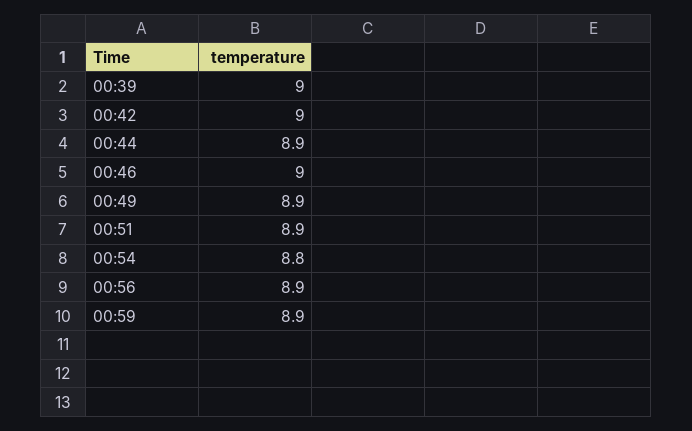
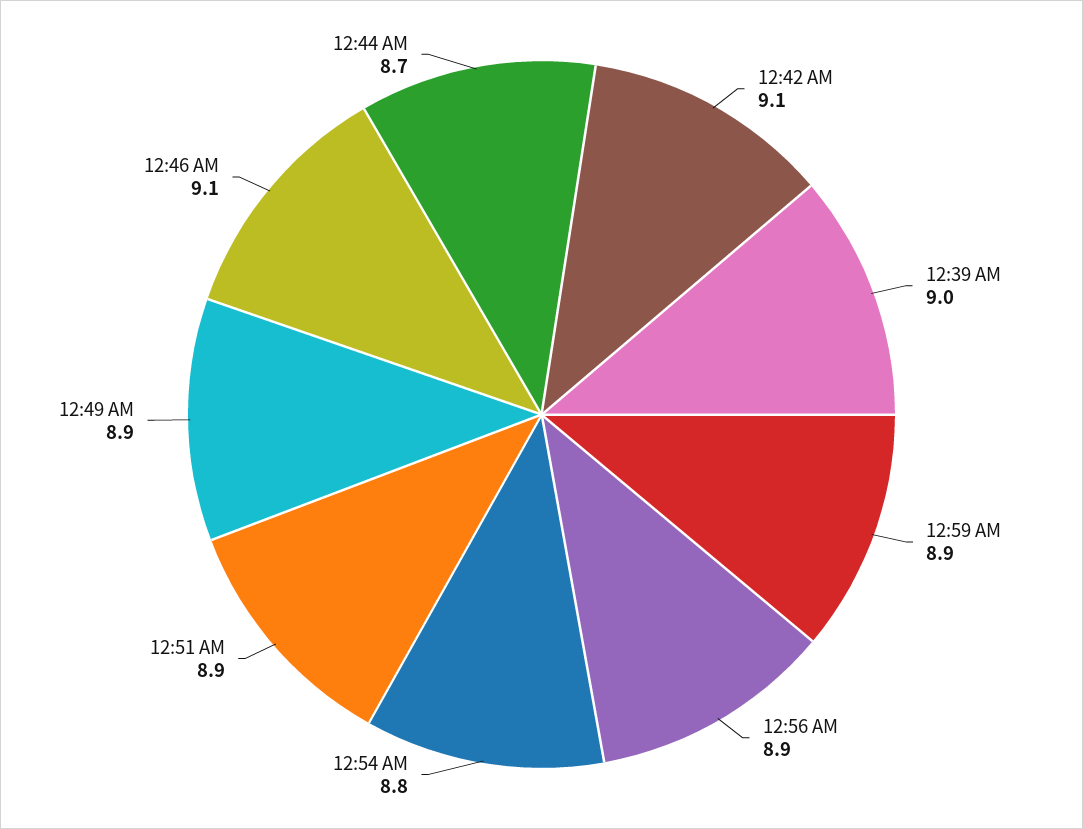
  {
    "00:39": 9,
-   "00:42": 9,
+   "00:42": 9.1,
-   "00:44": 8.9,
+   "00:44": 8.7,
-   "00:46": 9,
+   "00:46": 9.1,
    "00:49": 8.9,
    "00:51": 8.9,
    "00:54": 8.8,
    "00:56": 8.9,
    "00:59": 8.9
  }

